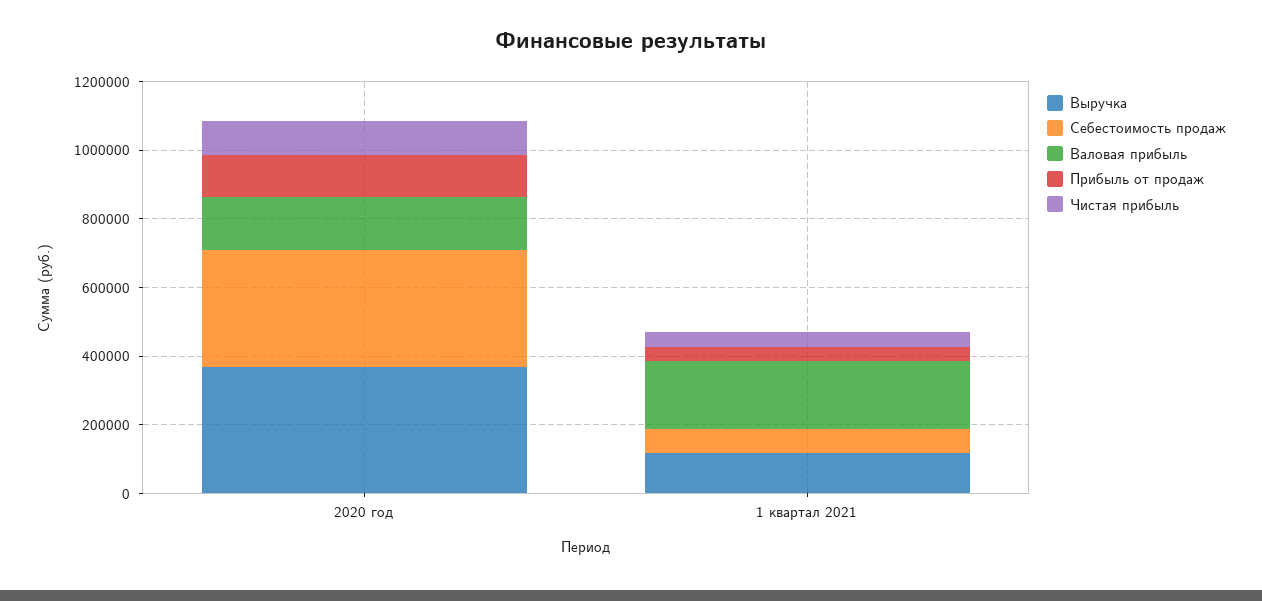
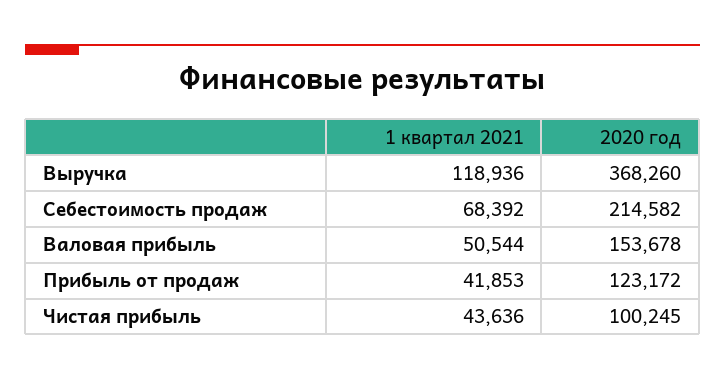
  {
    "Выручка": {
      "2020 год": 368260,
      "1 квартал 2021": 118936
    },
    "Себестоимость продаж": {
-     "2020 год": 350000,
+     "2020 год": 214582,
      "1 квартал 2021": 68392
    },
    "Валовая прибыль": {
      "2020 год": 153678,
-     "1 квартал 2021": 200000
+     "1 квартал 2021": 50544
    },
    "Прибыль от продаж": {
      "2020 год": 123172,
      "1 квартал 2021": 41853
    },
    "Чистая прибыль": {
      "2020 год": 100245,
      "1 квартал 2021": 43636
    }
  }

